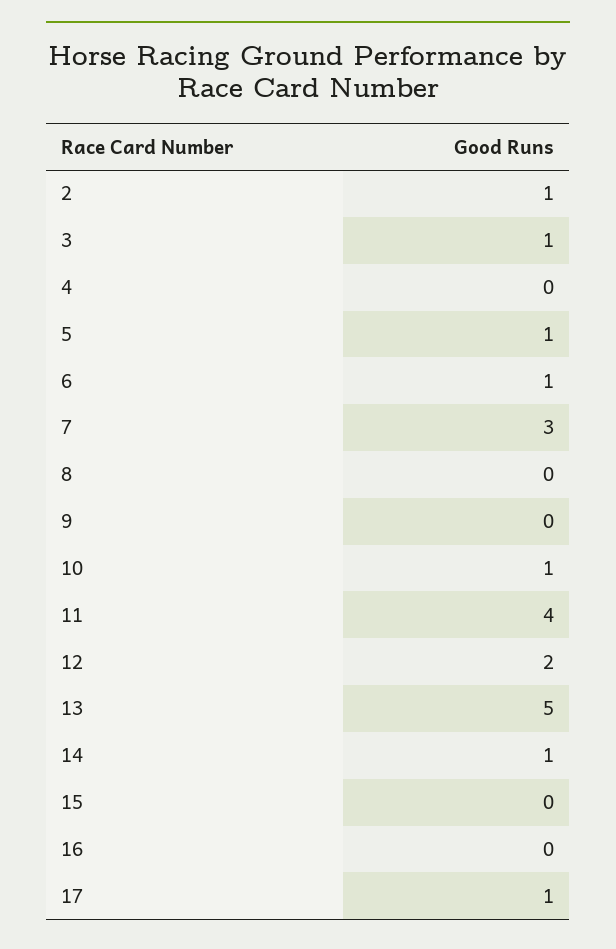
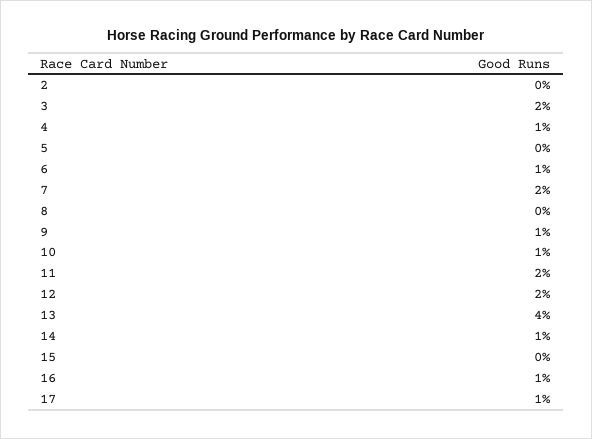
  {
-   "2": 1,
+   "2": 0,
-   "3": 1,
+   "3": 2,
-   "4": 0,
+   "4": 1,
-   "5": 1,
+   "5": 0,
    "6": 1,
-   "7": 3,
+   "7": 2,
    "8": 0,
-   "9": 0,
+   "9": 1,
    "10": 1,
-   "11": 4,
+   "11": 2,
    "12": 2,
-   "13": 5,
+   "13": 4,
    "14": 1,
    "15": 0,
-   "16": 0,
+   "16": 1,
    "17": 1
  }

